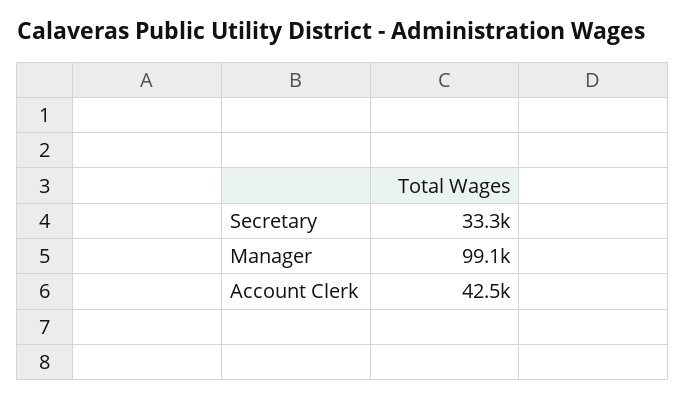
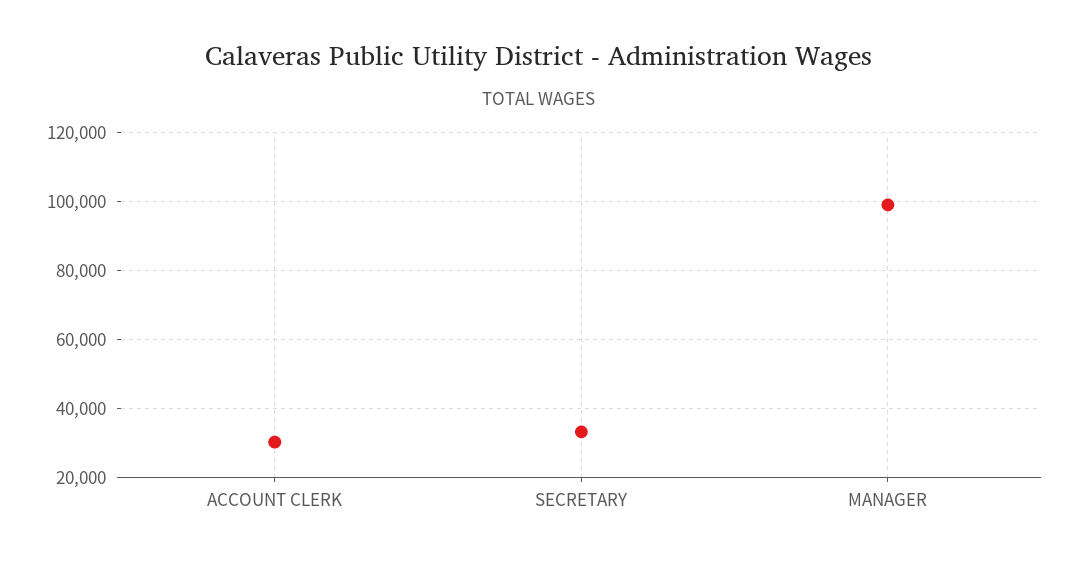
  {
    "Secretary": 33300,
    "Manager": 99100,
-   "Account Clerk": 42500
+   "Account Clerk": 30000
  }

